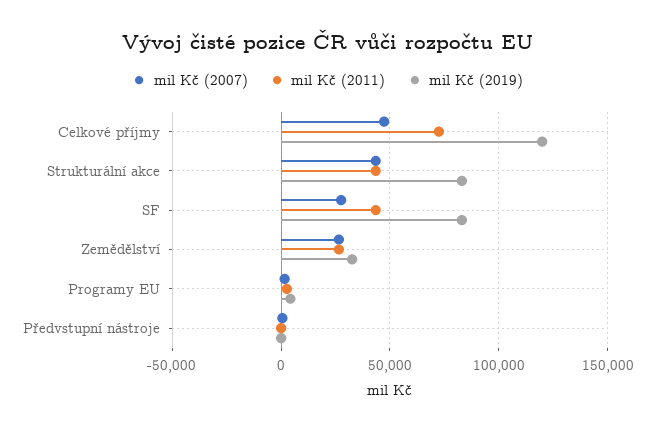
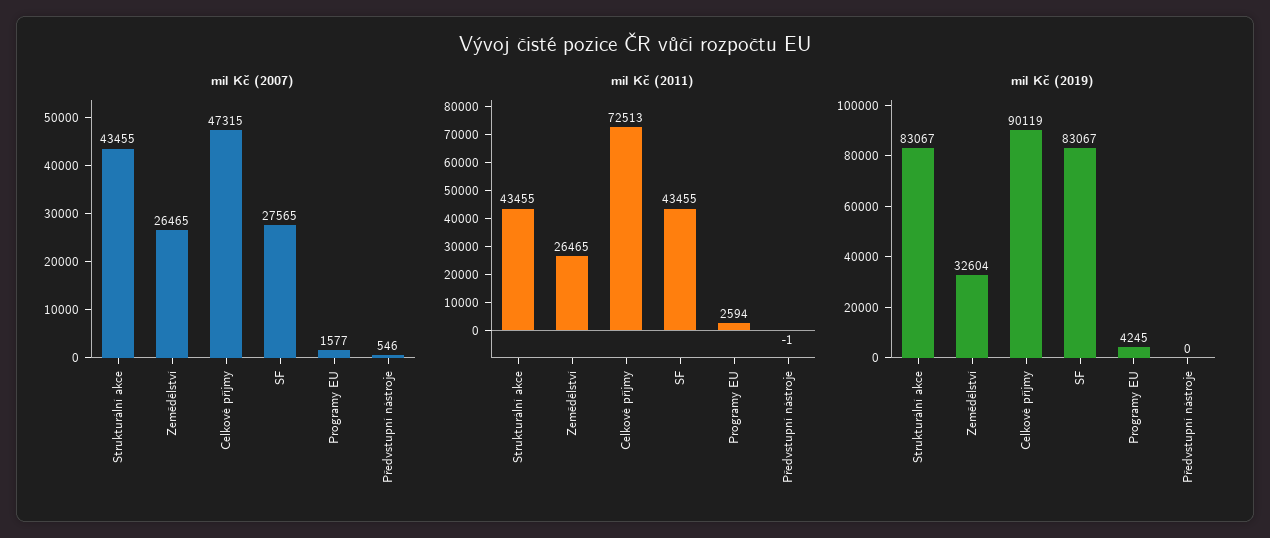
  {
    "mil Kč (2007)": {
      "Celkové příjmy": 47315,
      "Strukturální akce": 43455,
      "SF": 27565,
      "Zemědělství": 26465,
      "Programy EU": 1577,
      "Předvstupní nástroje": 546
    },
    "mil Kč (2011)": {
      "Celkové příjmy": 72513,
      "Strukturální akce": 43455,
      "SF": 43455,
      "Zemědělství": 26465,
      "Programy EU": 2594,
      "Předvstupní nástroje": -1
    },
    "mil Kč (2019)": {
-     "Celkové příjmy": 120000,
+     "Celkové příjmy": 90119,
      "Strukturální akce": 83067,
      "SF": 83067,
      "Zemědělství": 32604,
      "Programy EU": 4245,
      "Předvstupní nástroje": 0
    }
  }

